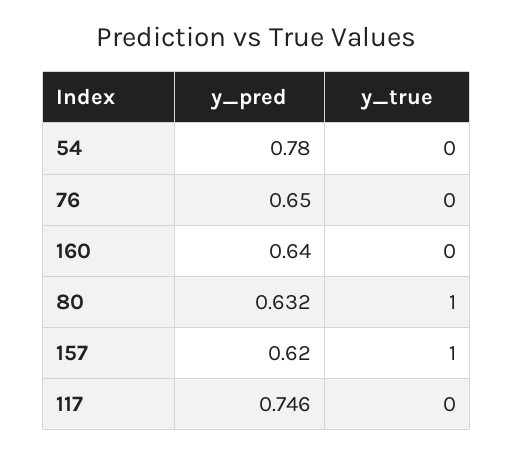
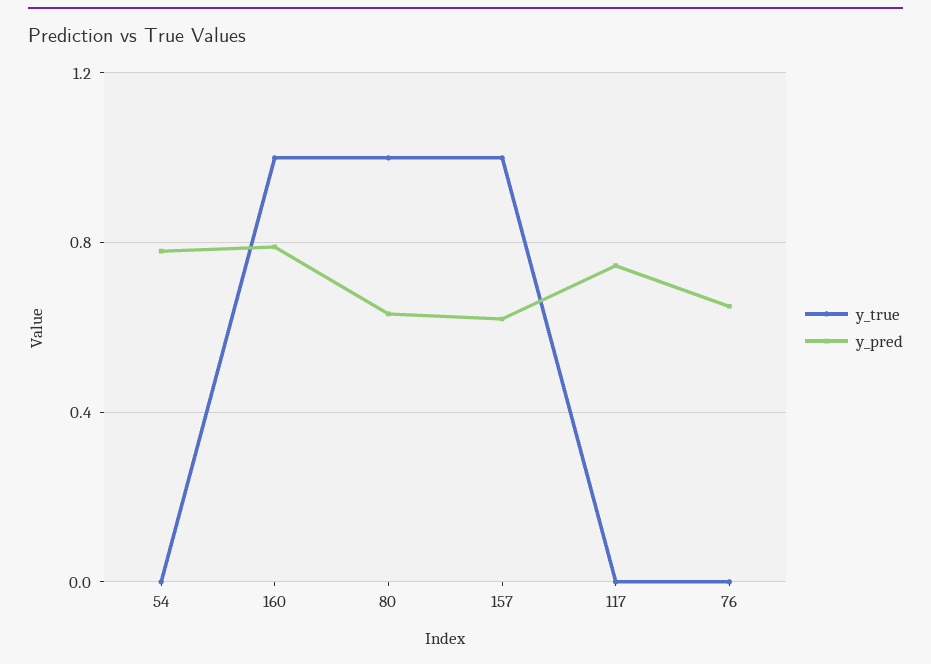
  {
    "y_pred": {
      "54": 0.78,
      "76": 0.65,
-     "160": 0.64,
+     "160": 0.8,
      "80": 0.632,
      "157": 0.62,
      "117": 0.746
    },
    "y_true": {
      "54": 0,
      "76": 0,
-     "160": 0,
+     "160": 1,
      "80": 1,
      "157": 1,
      "117": 0
    }
  }

